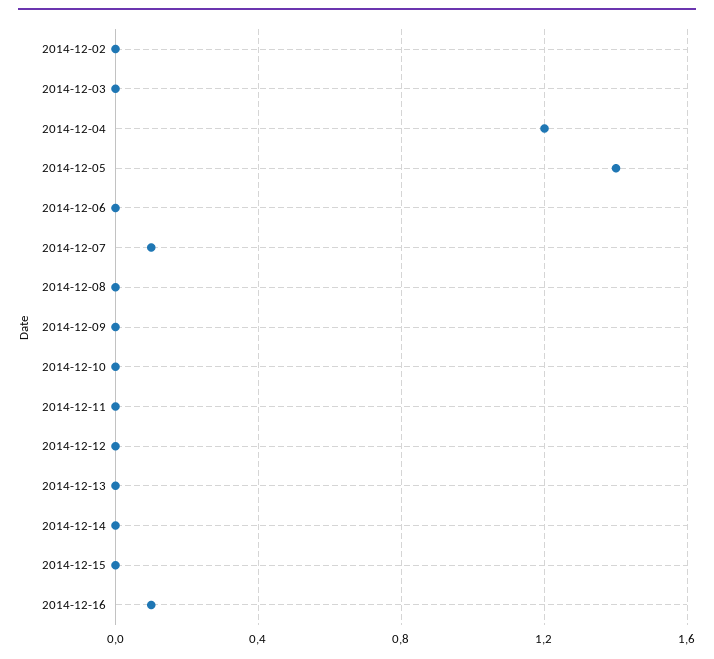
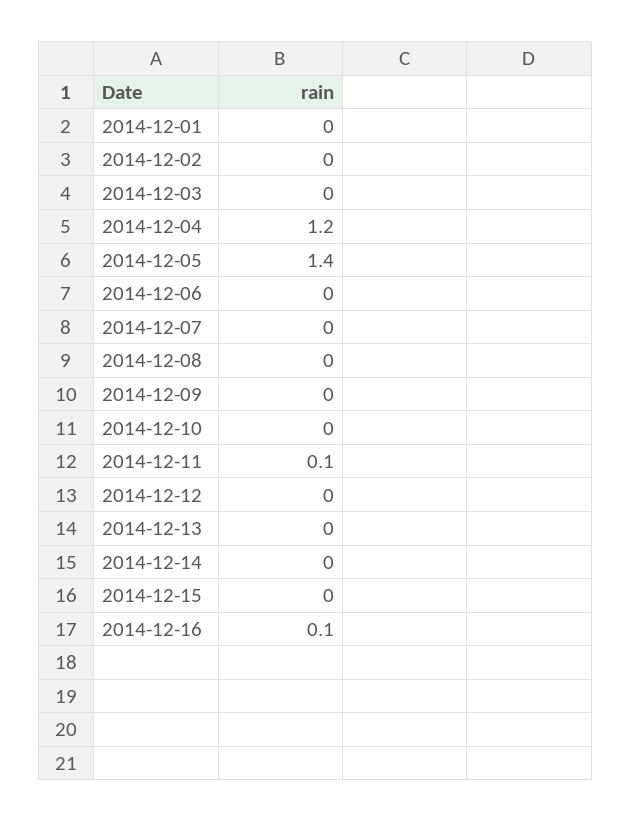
  {
    "2014-12-02": 0,
    "2014-12-03": 0,
    "2014-12-04": 1.2,
    "2014-12-05": 1.4,
    "2014-12-06": 0,
-   "2014-12-07": 0.1,
+   "2014-12-07": 0,
    "2014-12-08": 0,
    "2014-12-09": 0,
    "2014-12-10": 0,
-   "2014-12-11": 0,
+   "2014-12-11": 0.1,
    "2014-12-12": 0,
    "2014-12-13": 0,
    "2014-12-14": 0,
    "2014-12-15": 0,
-   "2014-12-16": 0.1
+   "2014-12-16": 0.1,
+   "2014-12-01": 0
  }

